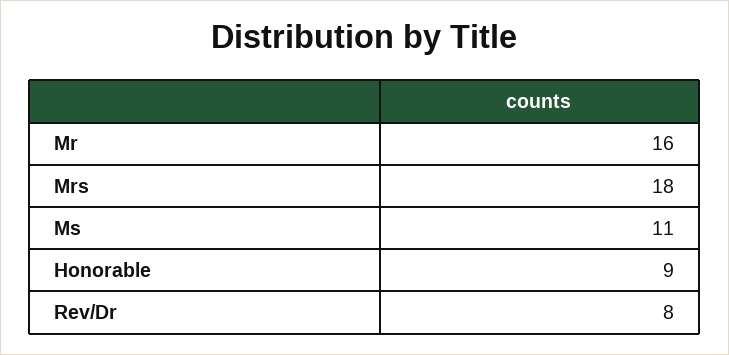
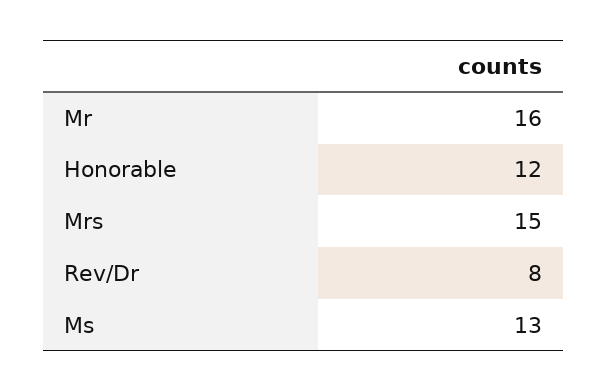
  {
    "Mr": 16,
-   "Mrs": 18,
+   "Mrs": 15,
-   "Ms": 11,
+   "Ms": 13,
-   "Honorable": 9,
+   "Honorable": 12,
    "Rev/Dr": 8
  }

